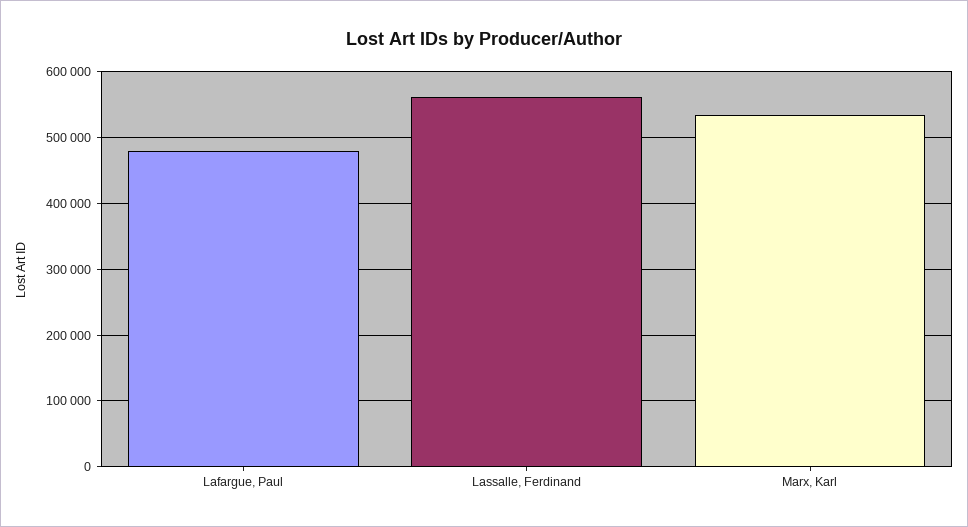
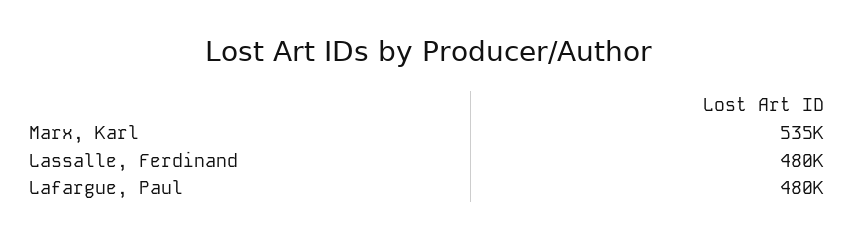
  {
    "Lafargue, Paul": 480000,
-   "Lassalle, Ferdinand": 560000,
+   "Lassalle, Ferdinand": 480000,
    "Marx, Karl": 535000
  }

